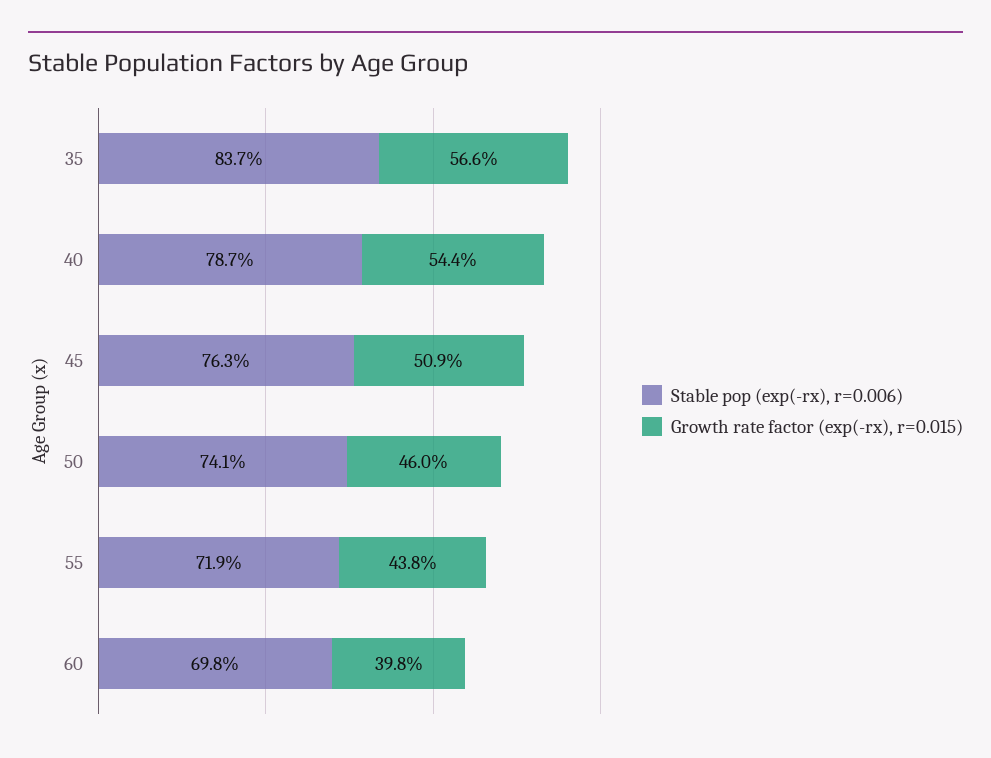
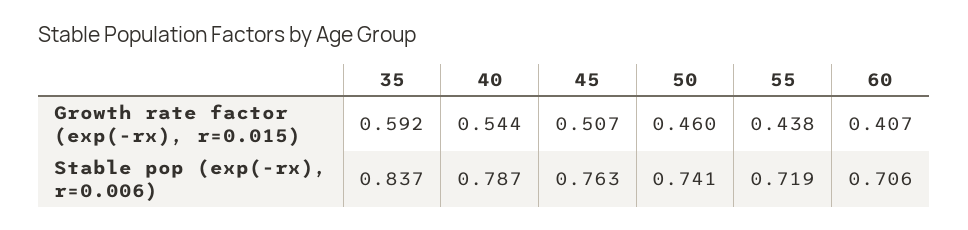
  {
    "Stable pop (exp(-rx), r=0.006)": {
      "35": 0.837,
      "40": 0.787,
      "45": 0.763,
      "50": 0.741,
      "55": 0.719,
-     "60": 0.698
+     "60": 0.706
    },
    "Growth rate factor (exp(-rx), r=0.015)": {
-     "35": 0.566,
+     "35": 0.592,
      "40": 0.544,
-     "45": 0.509,
+     "45": 0.507,
      "50": 0.46,
      "55": 0.438,
-     "60": 0.398
+     "60": 0.407
    }
  }

